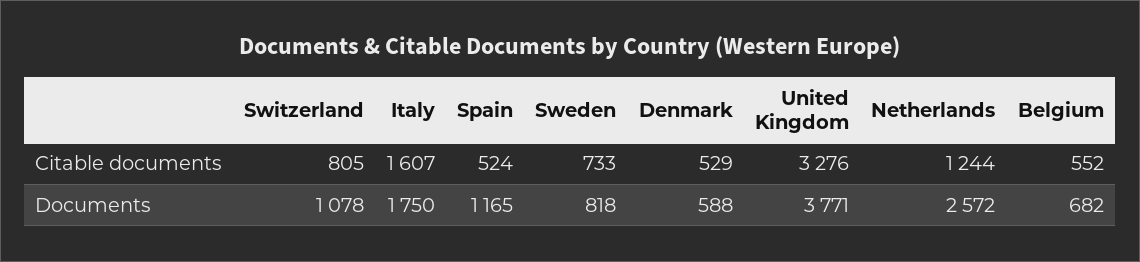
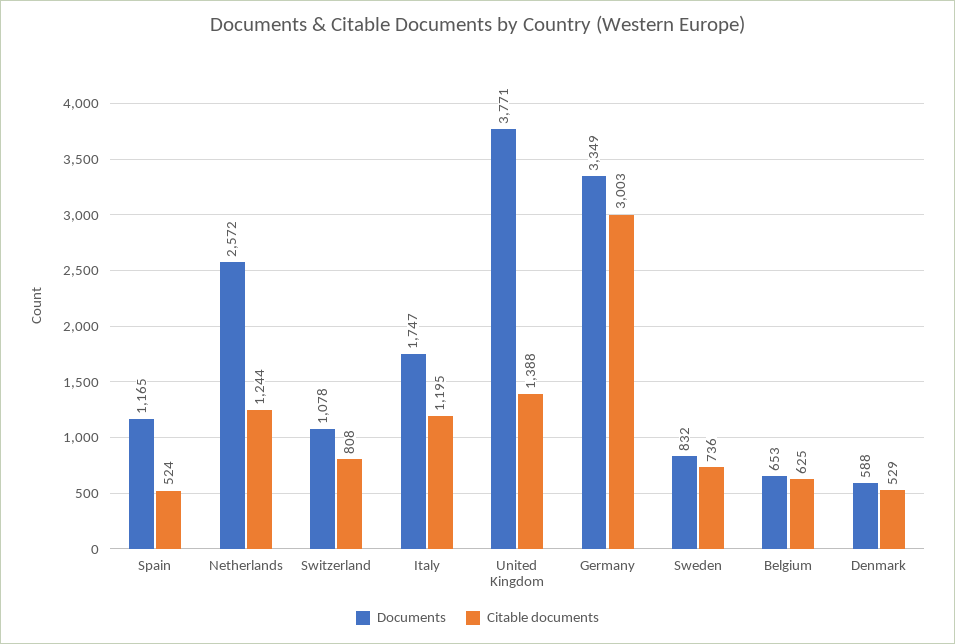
  {
    "Citable documents": {
-     "Switzerland": 805,
+     "Switzerland": 808,
-     "Italy": 1607,
+     "Italy": 1195,
      "Spain": 524,
-     "Sweden": 733,
+     "Sweden": 736,
      "Denmark": 529,
-     "United Kingdom": 3276,
+     "United Kingdom": 1388,
      "Netherlands": 1244,
-     "Belgium": 552
+     "Belgium": 625,
+     "Germany": 3003
    },
    "Documents": {
      "Switzerland": 1078,
-     "Italy": 1750,
+     "Italy": 1747,
      "Spain": 1165,
-     "Sweden": 818,
+     "Sweden": 832,
      "Denmark": 588,
      "United Kingdom": 3771,
      "Netherlands": 2572,
-     "Belgium": 682
+     "Belgium": 653,
+     "Germany": 3349
    }
  }

